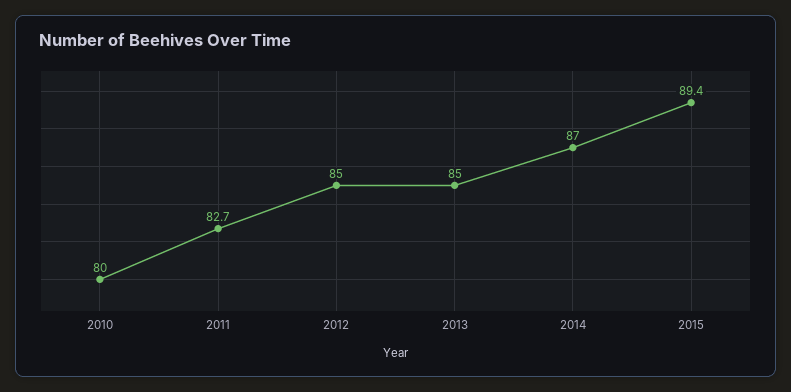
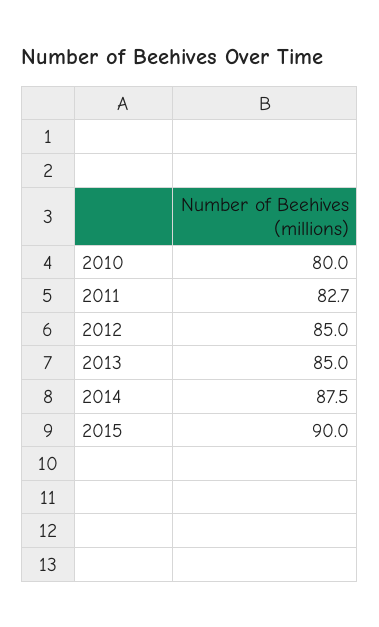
  {
    "2010": 80,
    "2011": 82.7,
    "2012": 85,
    "2013": 85,
-   "2014": 87,
+   "2014": 87.5,
-   "2015": 89.4
+   "2015": 90
  }

